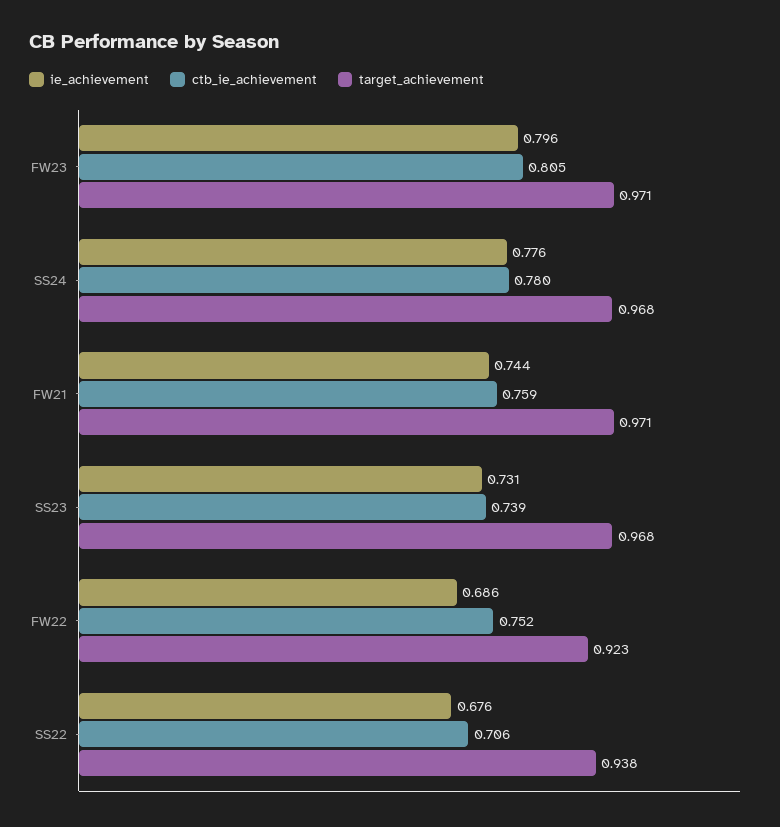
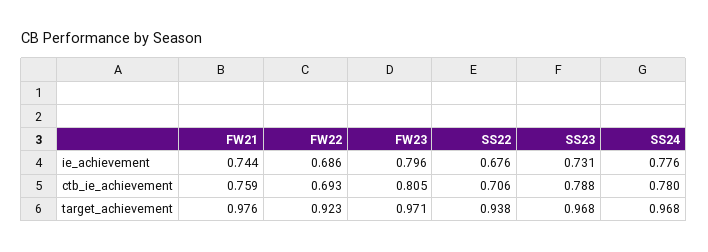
  {
    "ie_achievement": {
      "FW23": 0.796,
      "SS24": 0.776,
      "FW21": 0.744,
      "SS23": 0.731,
      "FW22": 0.686,
      "SS22": 0.676
    },
    "ctb_ie_achievement": {
      "FW23": 0.805,
      "SS24": 0.78,
      "FW21": 0.759,
-     "SS23": 0.739,
+     "SS23": 0.788,
-     "FW22": 0.752,
+     "FW22": 0.693,
      "SS22": 0.706
    },
    "target_achievement": {
      "FW23": 0.971,
      "SS24": 0.968,
-     "FW21": 0.971,
+     "FW21": 0.976,
      "SS23": 0.968,
      "FW22": 0.923,
      "SS22": 0.938
    }
  }

